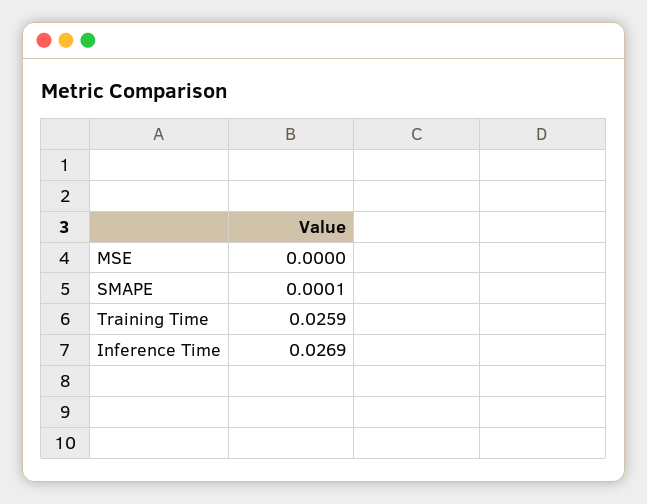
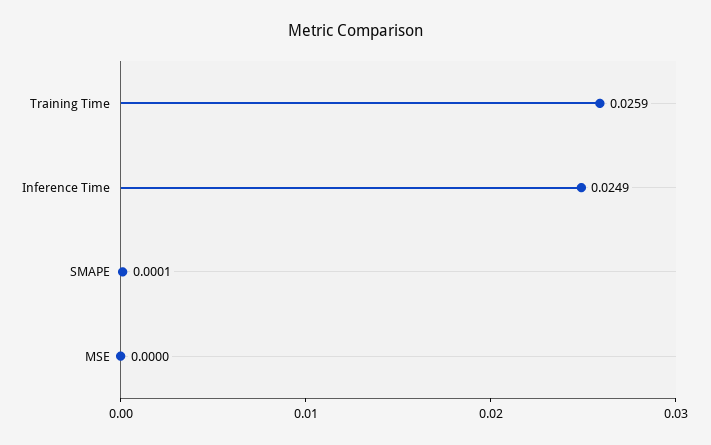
  {
    "MSE": 0,
    "SMAPE": 0.0001,
    "Training Time": 0.0259,
-   "Inference Time": 0.0269
+   "Inference Time": 0.0249
  }

